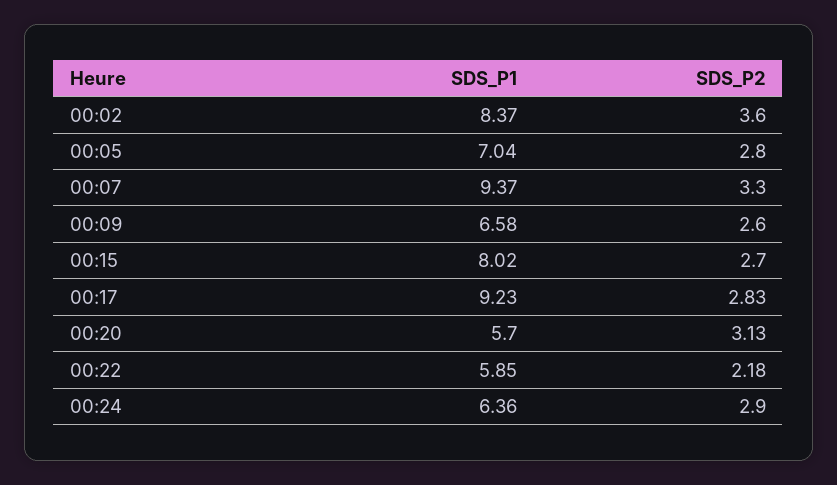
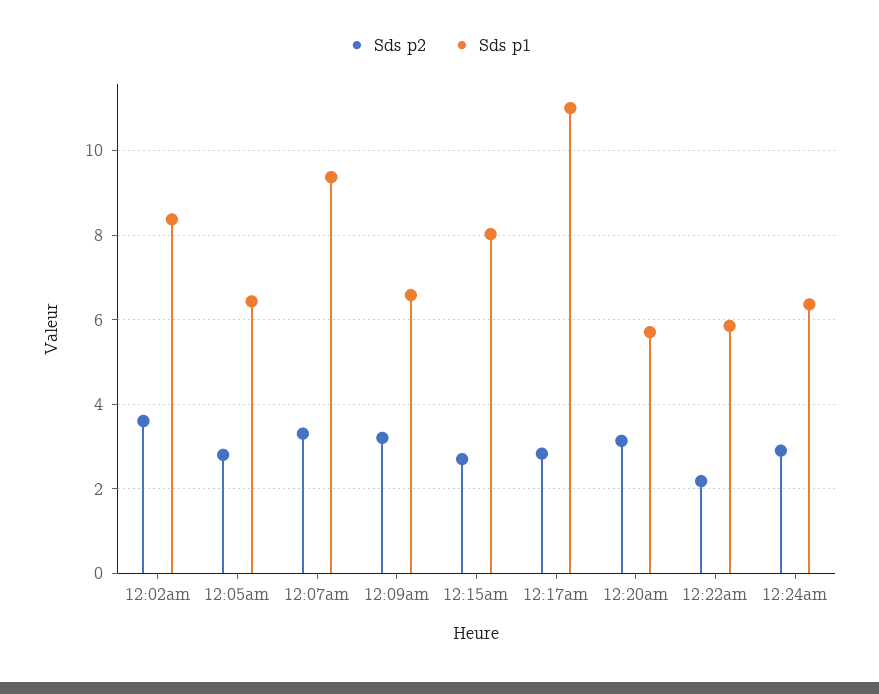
  {
    "SDS_P1": {
      "00:02": 8.37,
-     "00:05": 7.04,
+     "00:05": 6.4,
      "00:07": 9.37,
      "00:09": 6.58,
      "00:15": 8.02,
-     "00:17": 9.23,
+     "00:17": 11,
      "00:20": 5.7,
      "00:22": 5.85,
      "00:24": 6.36
    },
    "SDS_P2": {
      "00:02": 3.6,
      "00:05": 2.8,
      "00:07": 3.3,
-     "00:09": 2.6,
+     "00:09": 3.2,
      "00:15": 2.7,
      "00:17": 2.83,
      "00:20": 3.13,
      "00:22": 2.18,
      "00:24": 2.9
    }
  }

